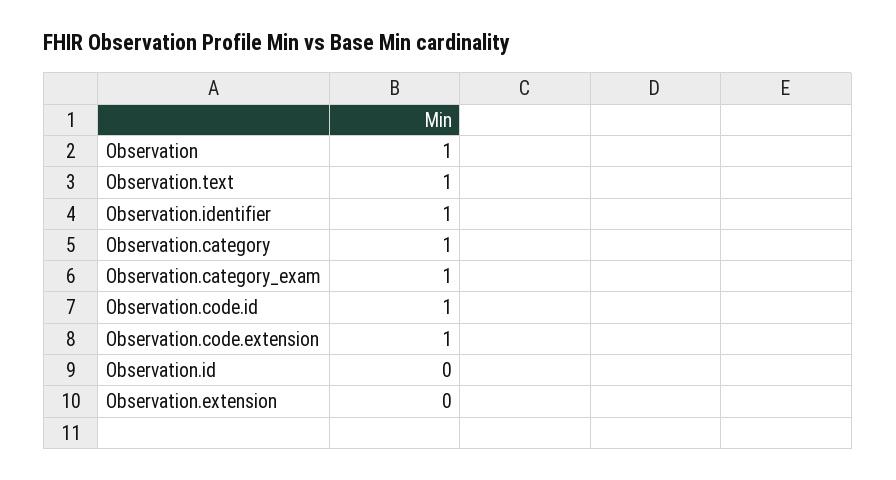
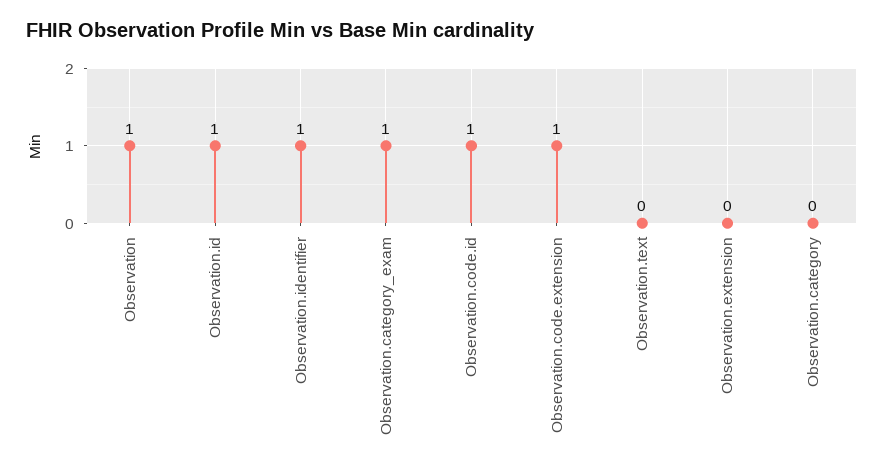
  {
    "Observation": 1,
-   "Observation.text": 1,
+   "Observation.text": 0,
    "Observation.identifier": 1,
-   "Observation.category": 1,
+   "Observation.category": 0,
    "Observation.category_exam": 1,
    "Observation.code.id": 1,
    "Observation.code.extension": 1,
-   "Observation.id": 0,
+   "Observation.id": 1,
    "Observation.extension": 0
  }

